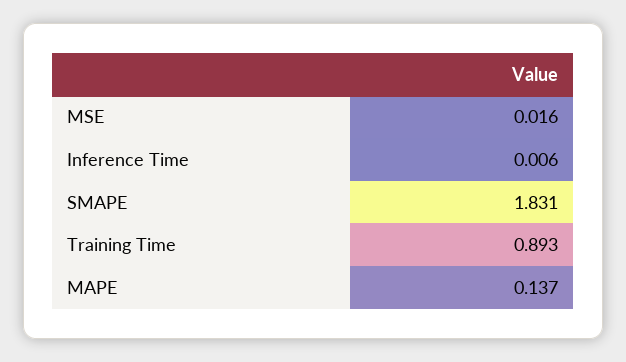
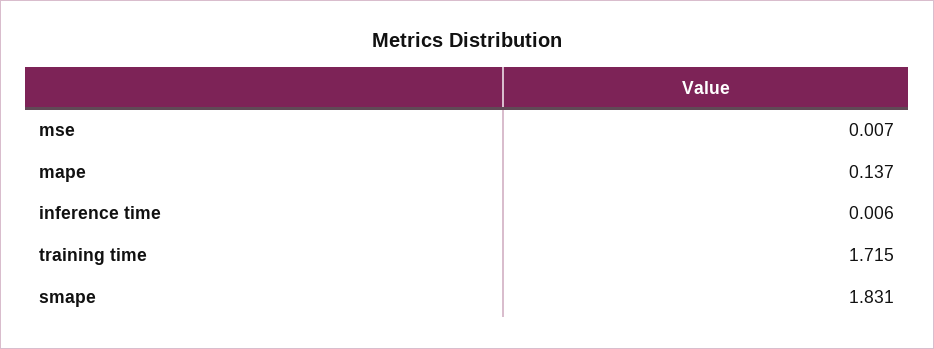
  {
-   "MSE": 0.016,
+   "MSE": 0.007,
    "Inference Time": 0.006,
    "SMAPE": 1.831,
-   "Training Time": 0.893,
+   "Training Time": 1.715,
    "MAPE": 0.137
  }

